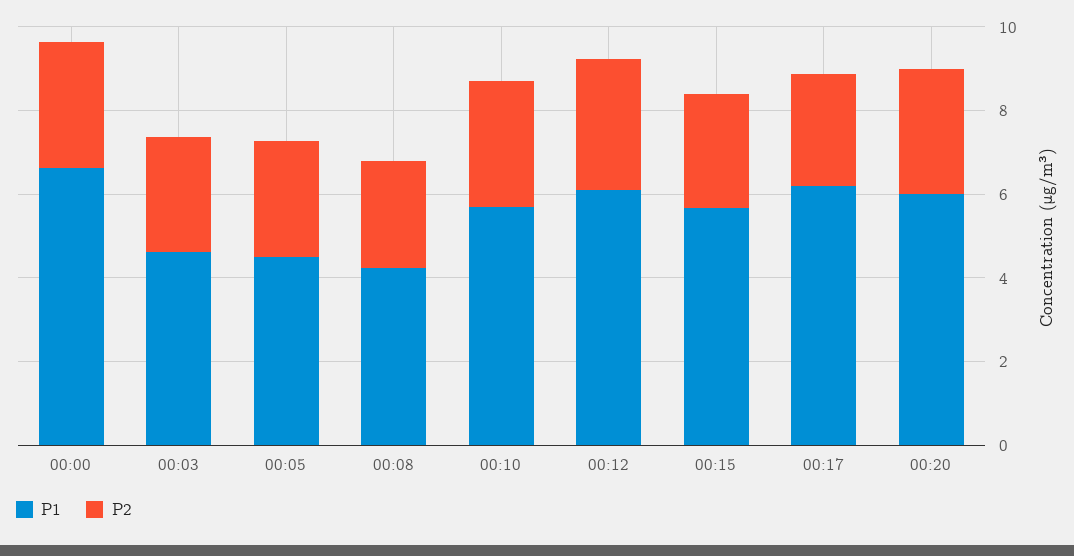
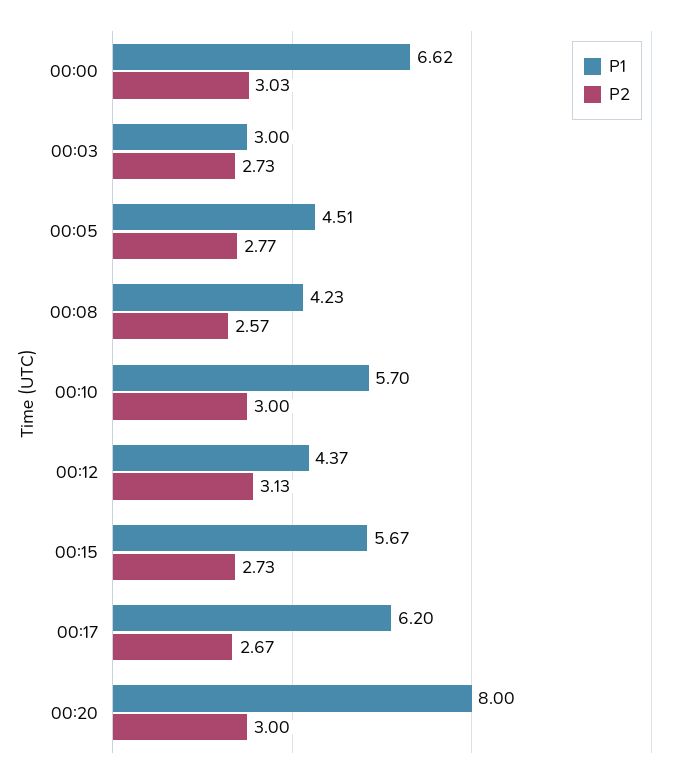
  {
    "P1": {
      "00:00": 6.62,
-     "00:03": 4.5,
+     "00:03": 3,
      "00:05": 4.51,
      "00:08": 4.23,
      "00:10": 5.7,
-     "00:12": 6,
+     "00:12": 4.37,
      "00:15": 5.67,
      "00:17": 6.2,
-     "00:20": 6
+     "00:20": 8
    },
    "P2": {
      "00:00": 3.03,
      "00:03": 2.73,
      "00:05": 2.77,
      "00:08": 2.57,
      "00:10": 3,
      "00:12": 3.13,
      "00:15": 2.73,
      "00:17": 2.67,
      "00:20": 3
    }
  }

